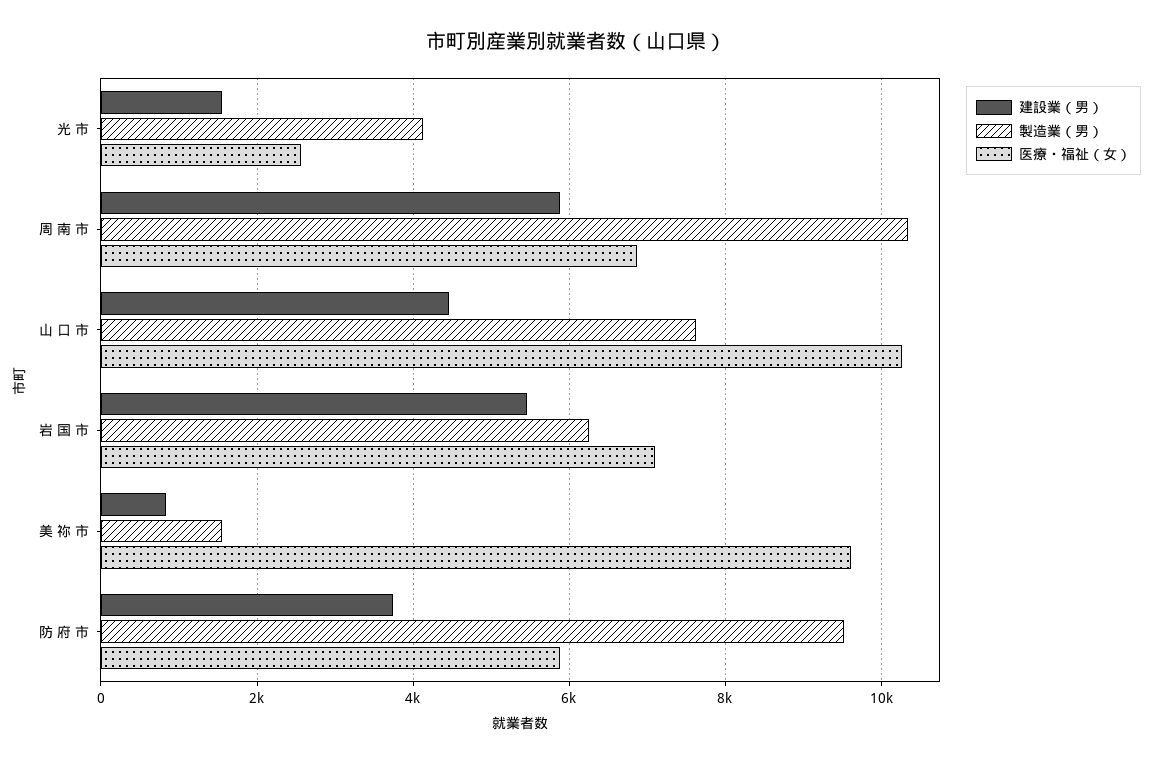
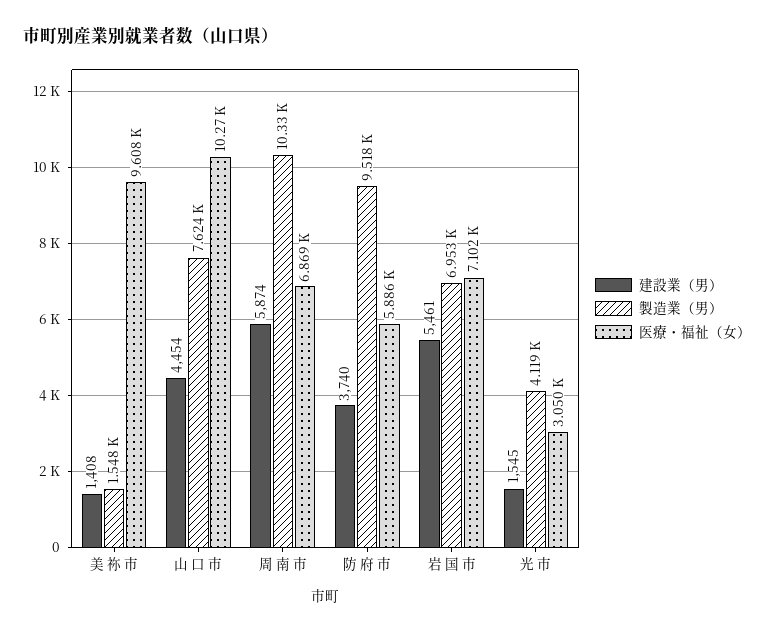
  {
    "建設業（男）": {
      "光 市": 1545,
      "周 南 市": 5874,
      "山 口 市": 4454,
      "岩 国 市": 5461,
-     "美 祢 市": 800,
+     "美 祢 市": 1408,
      "防 府 市": 3740
    },
    "製造業（男）": {
      "光 市": 4119,
      "周 南 市": 10330,
      "山 口 市": 7624,
-     "岩 国 市": 6200,
+     "岩 国 市": 6953,
      "美 祢 市": 1548,
      "防 府 市": 9518
    },
    "医療・福祉（女）": {
-     "光 市": 2600,
+     "光 市": 3050,
      "周 南 市": 6869,
      "山 口 市": 10270,
      "岩 国 市": 7102,
      "美 祢 市": 9608,
      "防 府 市": 5886
    }
  }

